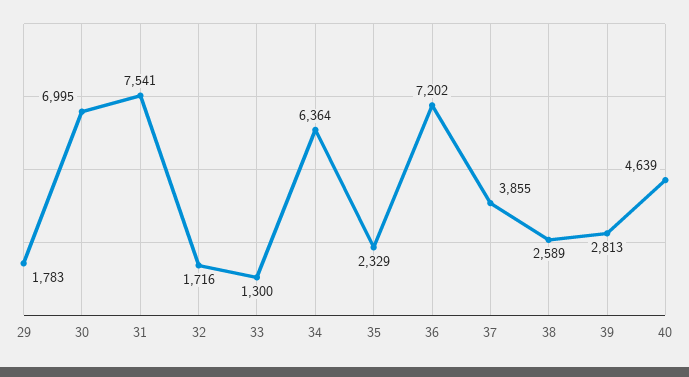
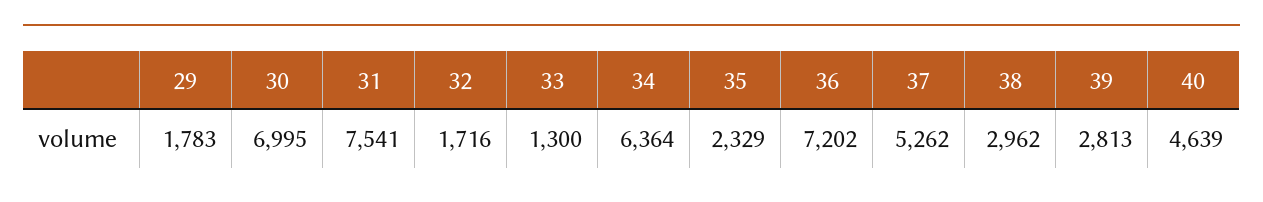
  {
    "29": 1783,
    "30": 6995,
    "31": 7541,
    "32": 1716,
    "33": 1300,
    "34": 6364,
    "35": 2329,
    "36": 7202,
-   "37": 3855,
+   "37": 5262,
-   "38": 2589,
+   "38": 2962,
    "39": 2813,
    "40": 4639
  }

